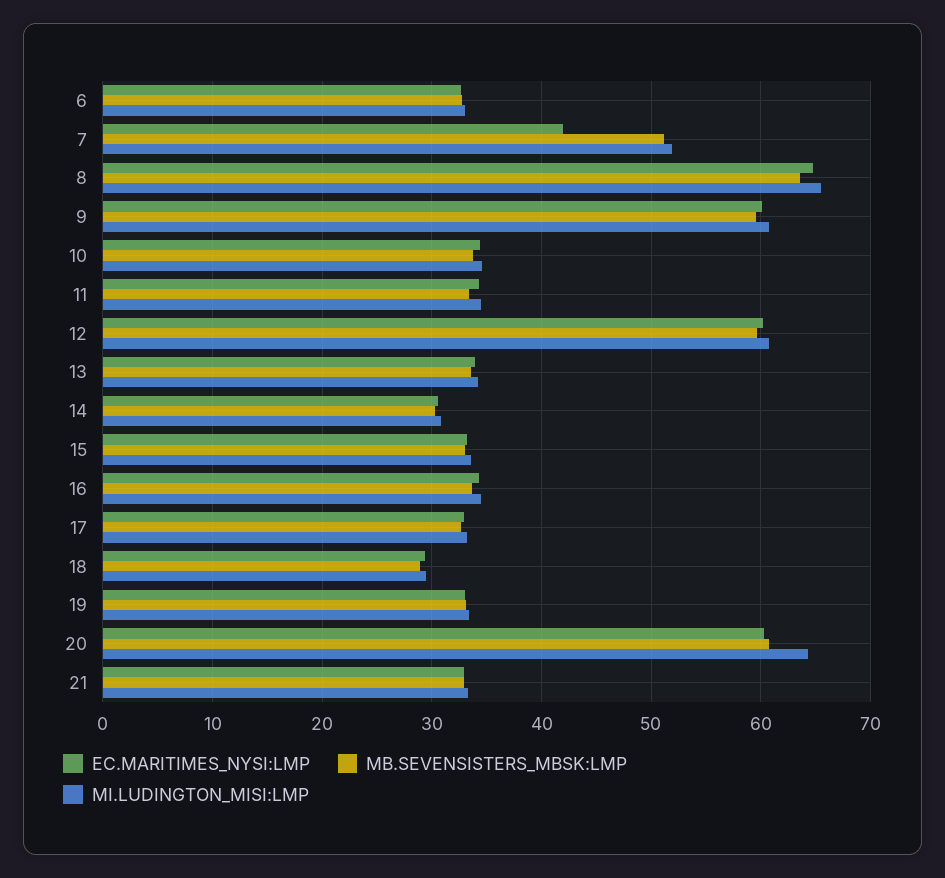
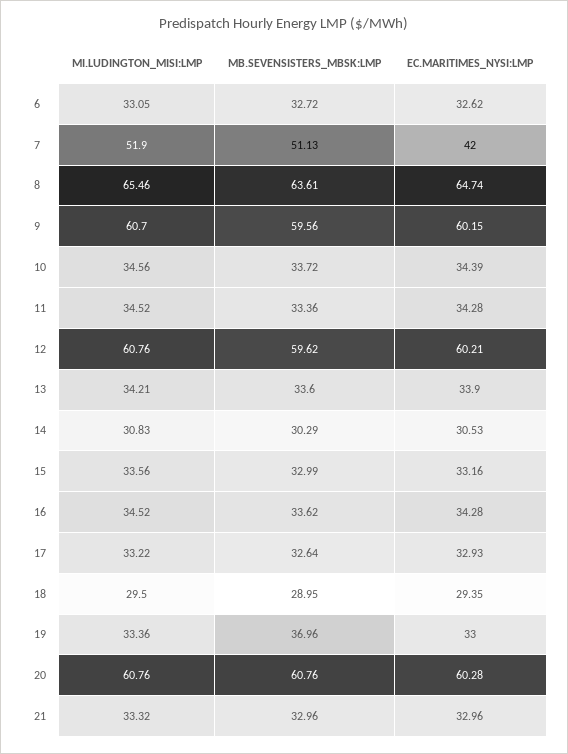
  {
    "EC.MARITIMES_NYSI:LMP": {
      "6": 32.62,
      "7": 42,
      "8": 64.74,
      "9": 60.15,
      "10": 34.39,
      "11": 34.28,
      "12": 60.21,
      "13": 33.9,
      "14": 30.53,
      "15": 33.16,
      "16": 34.28,
      "17": 32.93,
      "18": 29.35,
      "19": 33,
      "20": 60.28,
      "21": 32.96
    },
    "MB.SEVENSISTERS_MBSK:LMP": {
      "6": 32.72,
      "7": 51.13,
      "8": 63.61,
      "9": 59.56,
      "10": 33.72,
      "11": 33.36,
      "12": 59.62,
      "13": 33.6,
      "14": 30.29,
      "15": 32.99,
      "16": 33.62,
      "17": 32.64,
      "18": 28.95,
-     "19": 33,
+     "19": 36.96,
      "20": 60.76,
      "21": 32.96
    },
    "MI.LUDINGTON_MISI:LMP": {
      "6": 33.05,
      "7": 51.9,
      "8": 65.46,
      "9": 60.7,
      "10": 34.56,
      "11": 34.52,
      "12": 60.76,
      "13": 34.21,
      "14": 30.83,
      "15": 33.56,
      "16": 34.52,
      "17": 33.22,
      "18": 29.5,
      "19": 33.36,
-     "20": 64,
+     "20": 60.76,
      "21": 33.32
    }
  }

